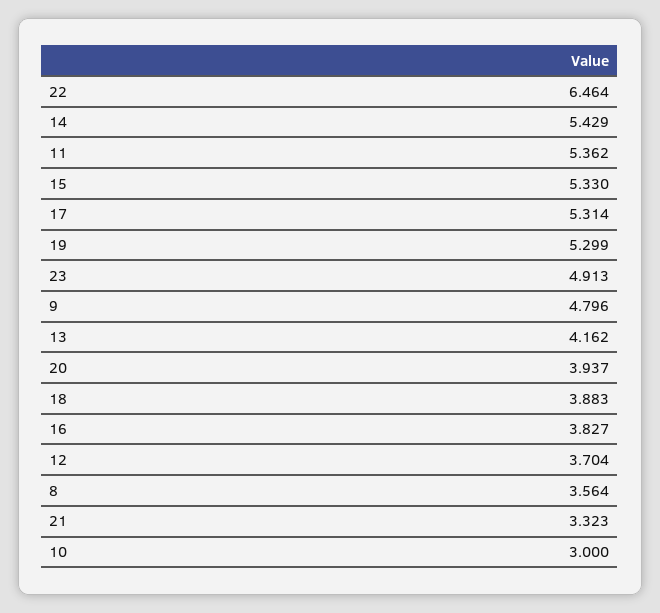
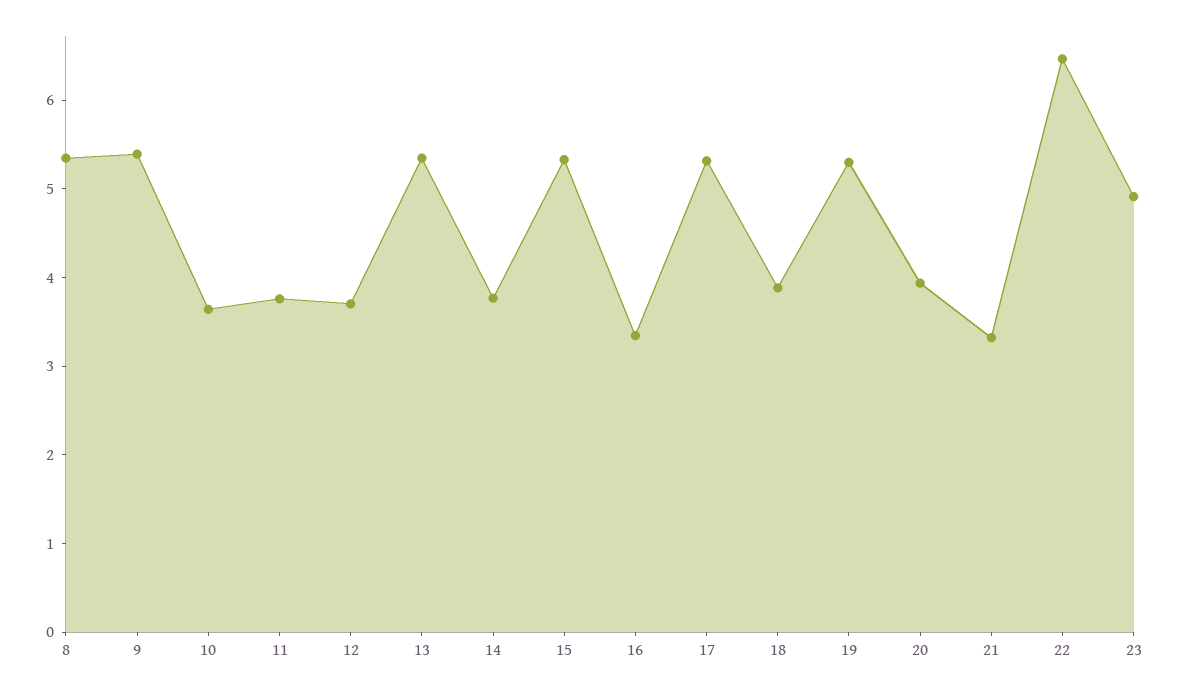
  {
    "22": 6.464,
-   "14": 5.429,
+   "14": 3.8,
-   "11": 5.362,
+   "11": 3.8,
    "15": 5.33,
    "17": 5.314,
    "19": 5.299,
    "23": 4.913,
-   "9": 4.796,
+   "9": 5.4,
-   "13": 4.162,
+   "13": 5.4,
    "20": 3.937,
    "18": 3.883,
-   "16": 3.827,
+   "16": 3.4,
    "12": 3.704,
-   "8": 3.564,
+   "8": 5.4,
    "21": 3.323,
-   "10": 3
+   "10": 3.6
  }

